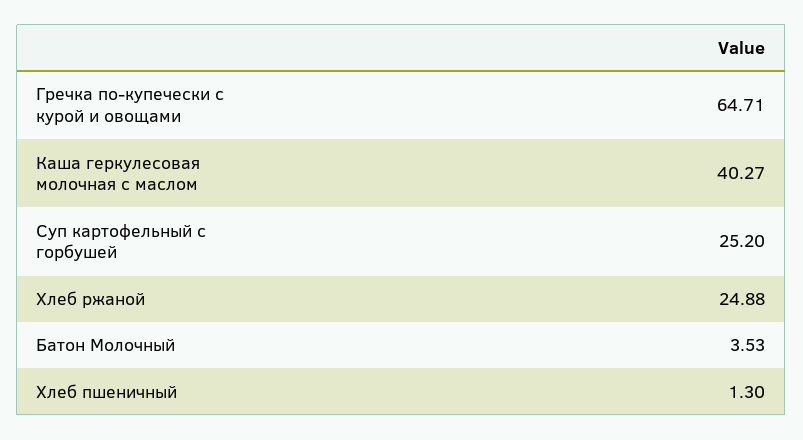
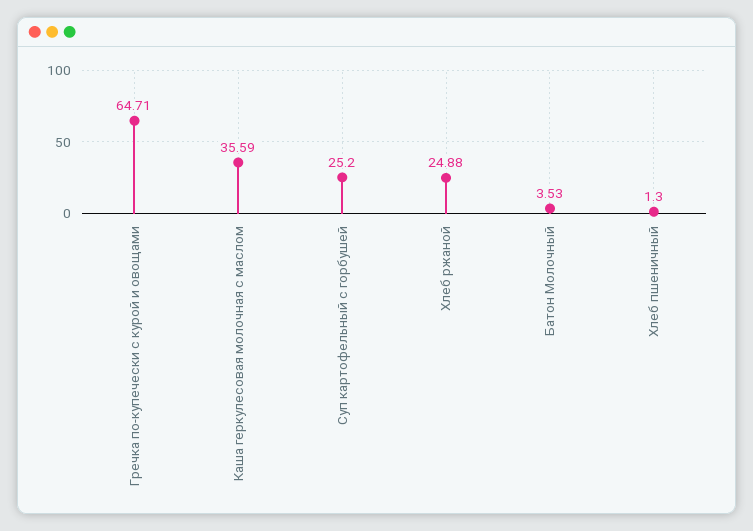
  {
    "Гречка по-купечески с курой и овощами": 64.71,
-   "Каша геркулесовая молочная с маслом": 40.27,
+   "Каша геркулесовая молочная с маслом": 35.59,
    "Суп картофельный с горбушей": 25.2,
    "Хлеб ржаной": 24.88,
    "Батон Молочный": 3.53,
    "Хлеб пшеничный": 1.3
  }

